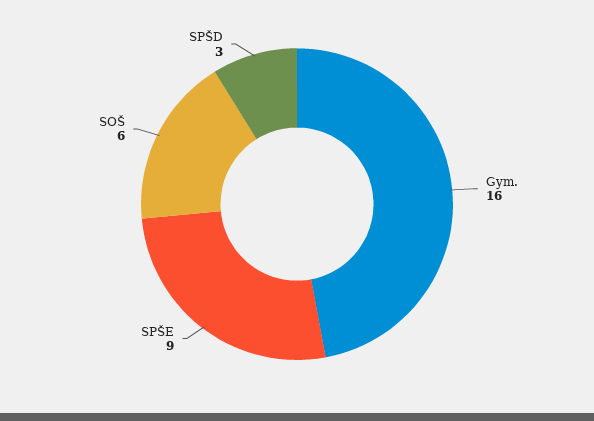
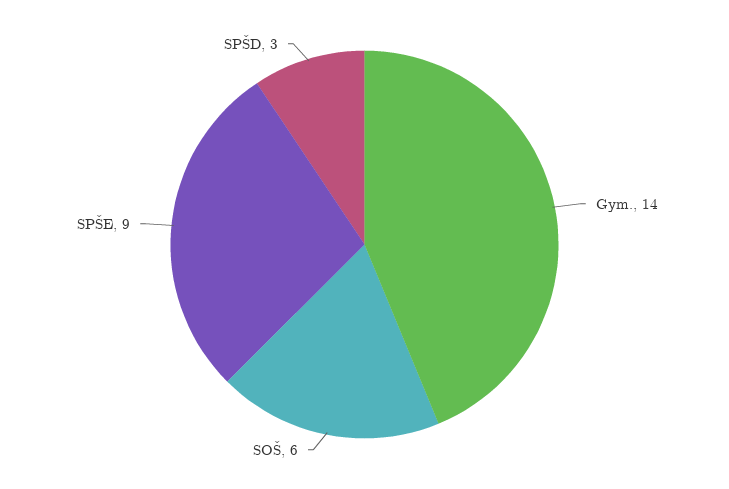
  {
-   "Gym.": 16,
+   "Gym.": 14,
    "SPŠE": 9,
    "SOŠ": 6,
    "SPŠD": 3
  }

